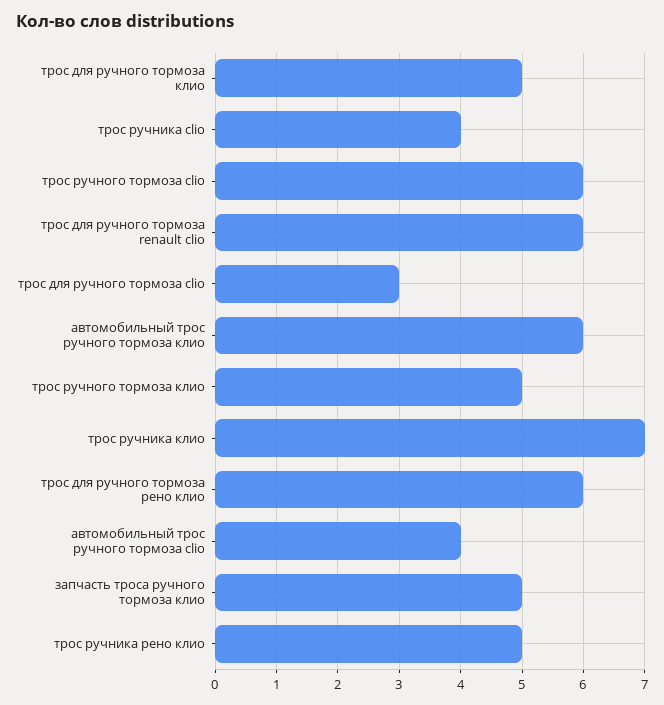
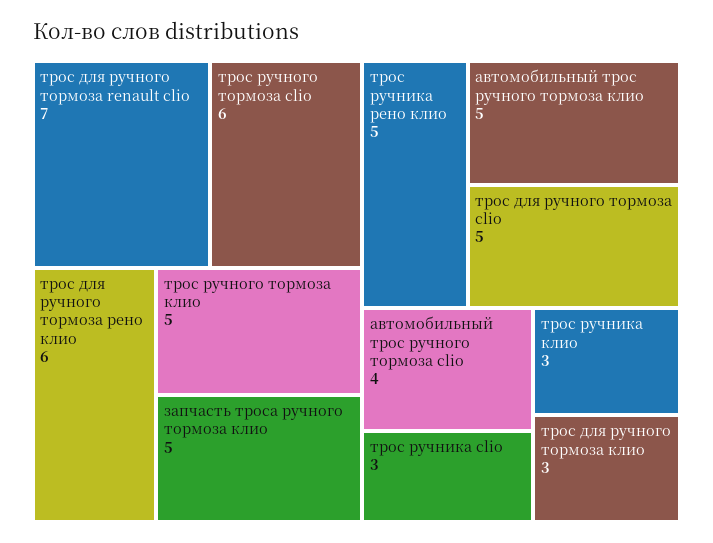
  {
-   "трос для ручного тормоза клио": 5,
+   "трос для ручного тормоза клио": 3,
-   "трос ручника clio": 4,
+   "трос ручника clio": 3,
    "трос ручного тормоза clio": 6,
-   "трос для ручного тормоза renault clio": 6,
+   "трос для ручного тормоза renault clio": 7,
-   "трос для ручного тормоза clio": 3,
+   "трос для ручного тормоза clio": 5,
-   "автомобильный трос ручного тормоза клио": 6,
+   "автомобильный трос ручного тормоза клио": 5,
    "трос ручного тормоза клио": 5,
-   "трос ручника клио": 7,
+   "трос ручника клио": 3,
    "трос для ручного тормоза рено клио": 6,
    "автомобильный трос ручного тормоза clio": 4,
    "запчасть троса ручного тормоза клио": 5,
    "трос ручника рено клио": 5
  }

